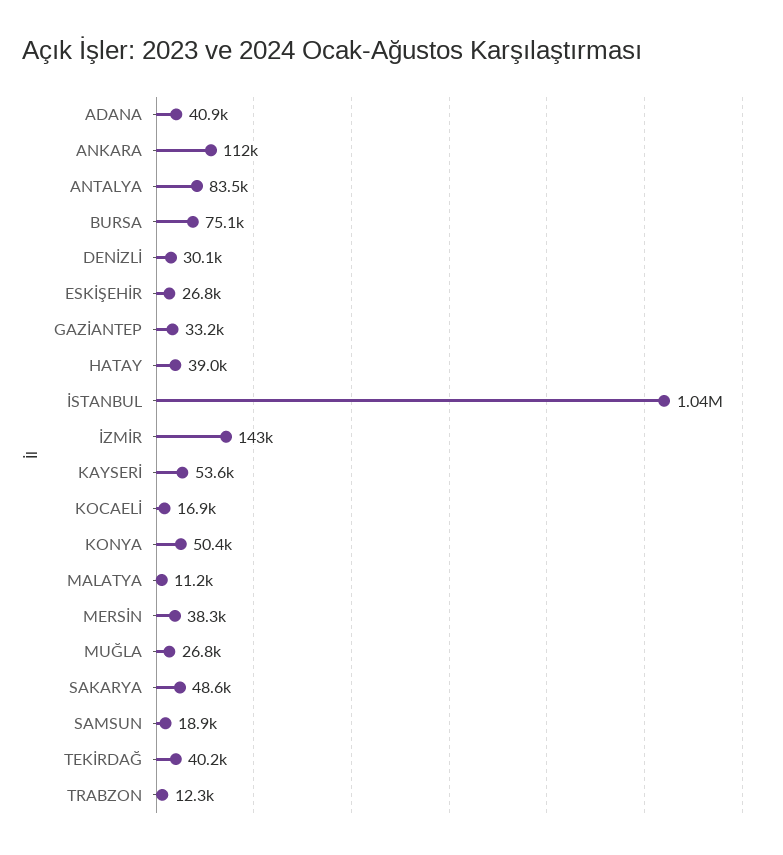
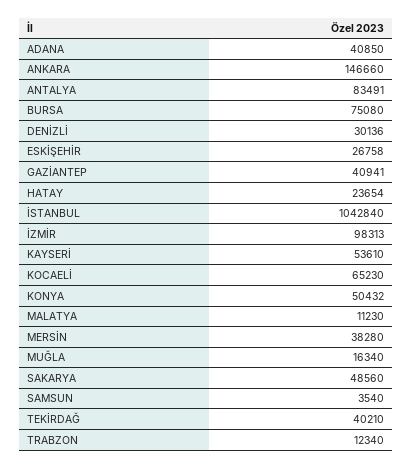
  {
    "ADANA": 40850,
-   "ANKARA": 112000,
+   "ANKARA": 146660,
    "ANTALYA": 83491,
    "BURSA": 75080,
    "DENİZLİ": 30136,
    "ESKİŞEHİR": 26758,
-   "GAZİANTEP": 33200,
+   "GAZİANTEP": 40941,
-   "HATAY": 39000,
+   "HATAY": 23654,
    "İSTANBUL": 1042840,
-   "İZMİR": 143000,
+   "İZMİR": 98313,
    "KAYSERİ": 53610,
-   "KOCAELİ": 16900,
+   "KOCAELİ": 65230,
    "KONYA": 50432,
    "MALATYA": 11230,
    "MERSİN": 38280,
-   "MUĞLA": 26800,
+   "MUĞLA": 16340,
    "SAKARYA": 48560,
-   "SAMSUN": 18900,
+   "SAMSUN": 3540,
    "TEKİRDAĞ": 40210,
    "TRABZON": 12340
  }

